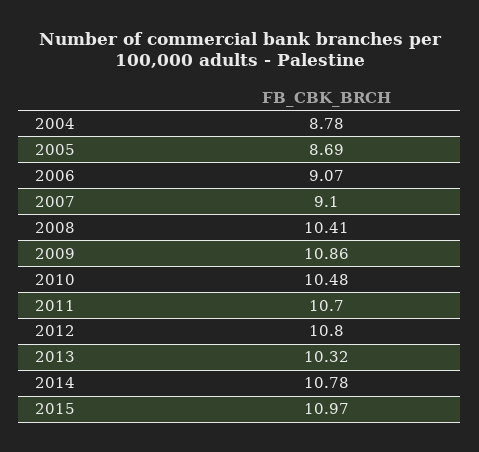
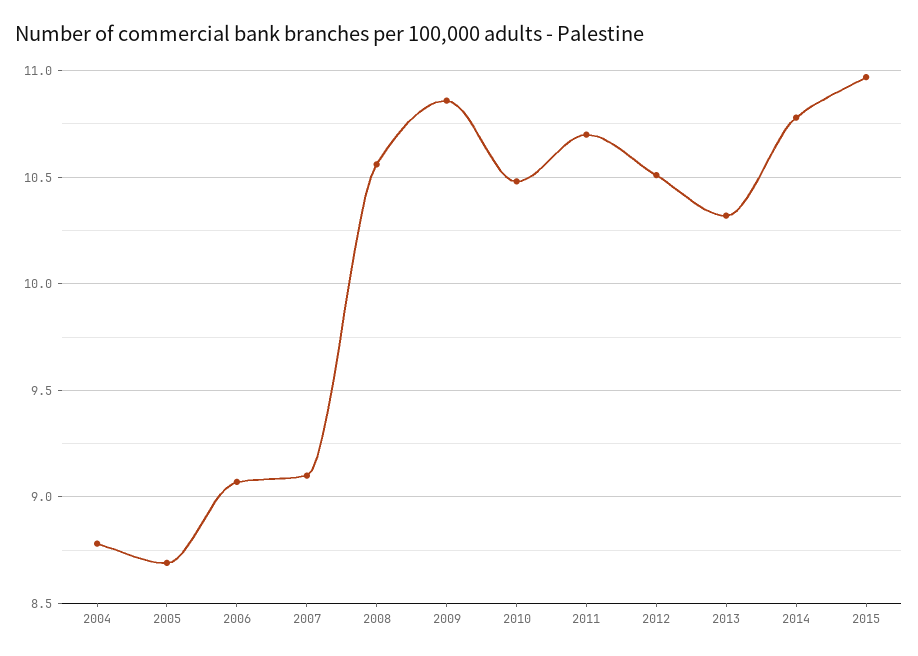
  {
    "2004": 8.78,
    "2005": 8.69,
    "2006": 9.07,
    "2007": 9.1,
-   "2008": 10.41,
+   "2008": 10.55,
    "2009": 10.86,
    "2010": 10.48,
    "2011": 10.7,
-   "2012": 10.8,
+   "2012": 10.5,
    "2013": 10.32,
    "2014": 10.78,
    "2015": 10.97
  }

